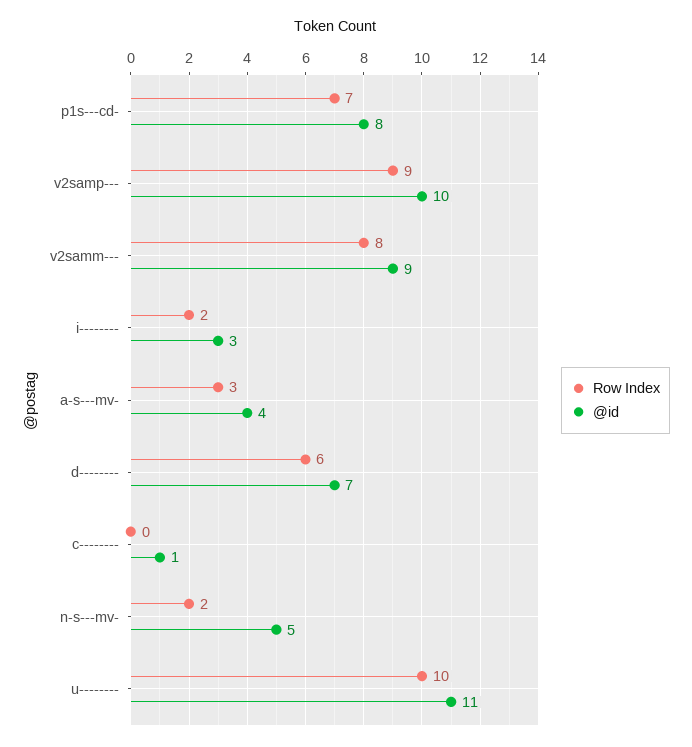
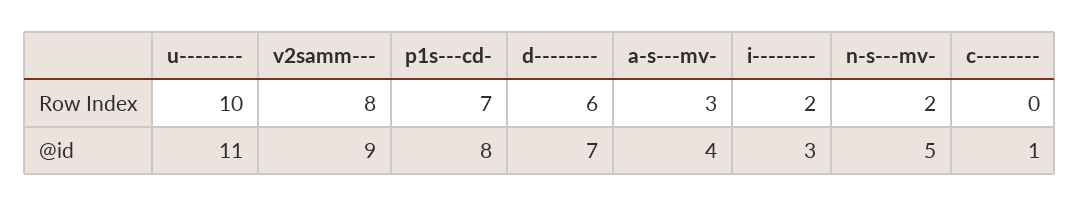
  {
    "Row Index": {
      "p1s---cd-": 7,
-     "v2samp---": 9,
      "v2samm---": 8,
      "i--------": 2,
      "a-s---mv-": 3,
      "d--------": 6,
      "c--------": 0,
      "n-s---mv-": 2,
      "u--------": 10
    },
    "@id": {
      "p1s---cd-": 8,
-     "v2samp---": 10,
      "v2samm---": 9,
      "i--------": 3,
      "a-s---mv-": 4,
      "d--------": 7,
      "c--------": 1,
      "n-s---mv-": 5,
      "u--------": 11
    }
  }

